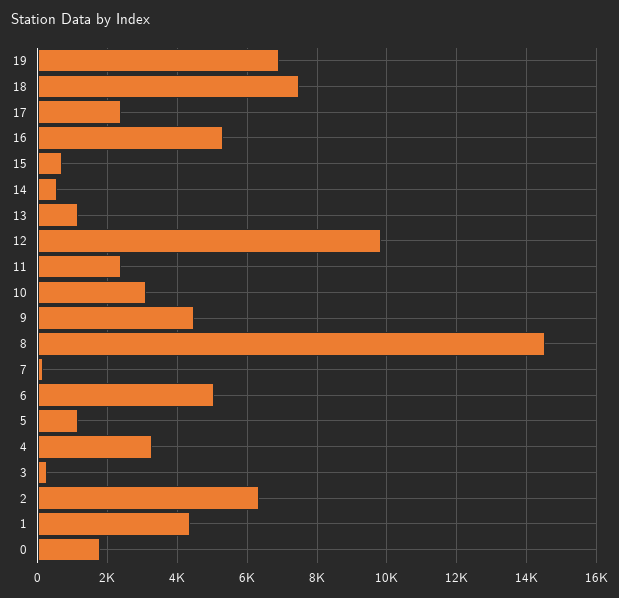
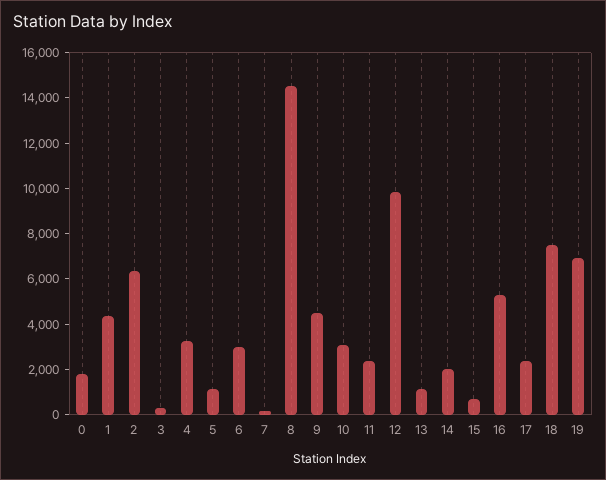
  {
    "19": 7000,
    "18": 7400,
    "17": 2400,
    "16": 5400,
    "15": 600,
-   "14": 600,
+   "14": 2000,
    "13": 1200,
    "12": 9800,
    "11": 2400,
    "10": 3000,
    "9": 4400,
    "8": 14600,
    "7": 200,
-   "6": 5000,
+   "6": 3000,
    "5": 1200,
    "4": 3200,
    "3": 200,
    "2": 6400,
    "1": 4400,
    "0": 1800
  }

